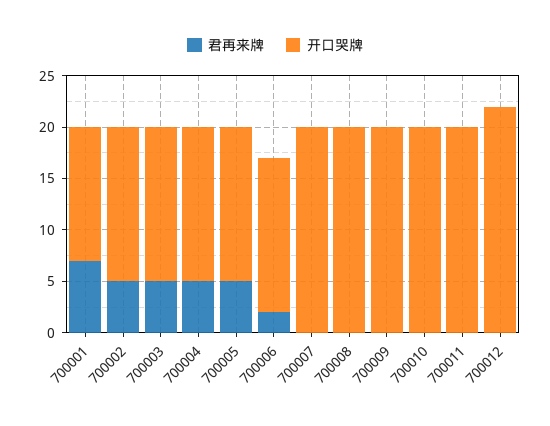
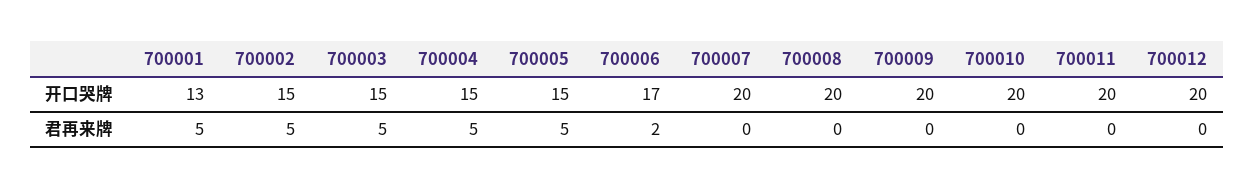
  {
    "君再来牌": {
-     "700001": 7,
+     "700001": 5,
      "700002": 5,
      "700003": 5,
      "700004": 5,
      "700005": 5,
      "700006": 2,
      "700007": 0,
      "700008": 0,
      "700009": 0,
      "700010": 0,
      "700011": 0,
      "700012": 0
    },
    "开口哭牌": {
      "700001": 13,
      "700002": 15,
      "700003": 15,
      "700004": 15,
      "700005": 15,
-     "700006": 15,
+     "700006": 17,
      "700007": 20,
      "700008": 20,
      "700009": 20,
      "700010": 20,
      "700011": 20,
-     "700012": 22
+     "700012": 20
    }
  }

